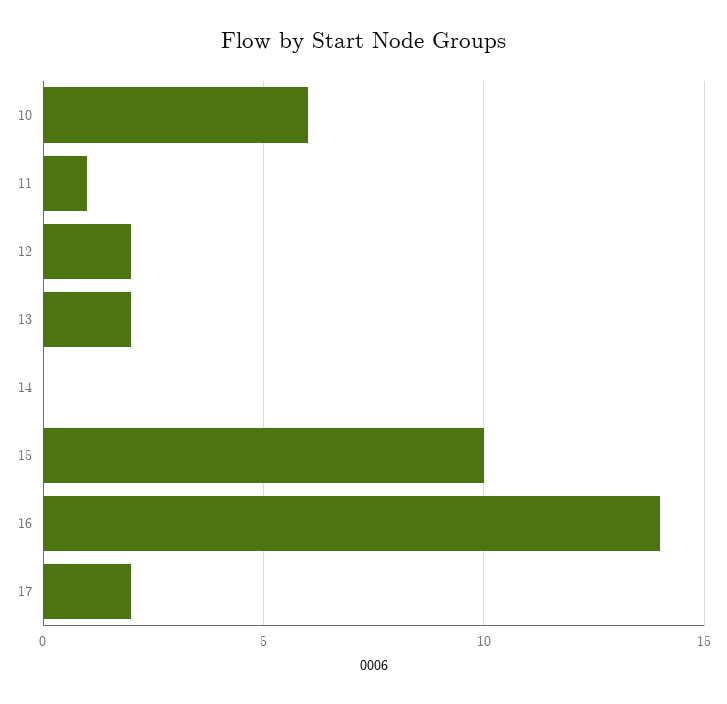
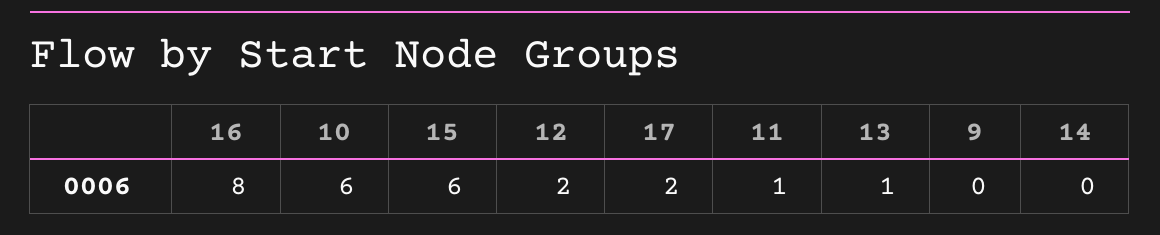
  {
    "10": 6,
    "11": 1,
    "12": 2,
-   "13": 2,
+   "13": 1,
    "14": 0,
-   "15": 10,
+   "15": 6,
-   "16": 14,
+   "16": 8,
-   "17": 2
+   "17": 2,
+   "9": 0
  }

